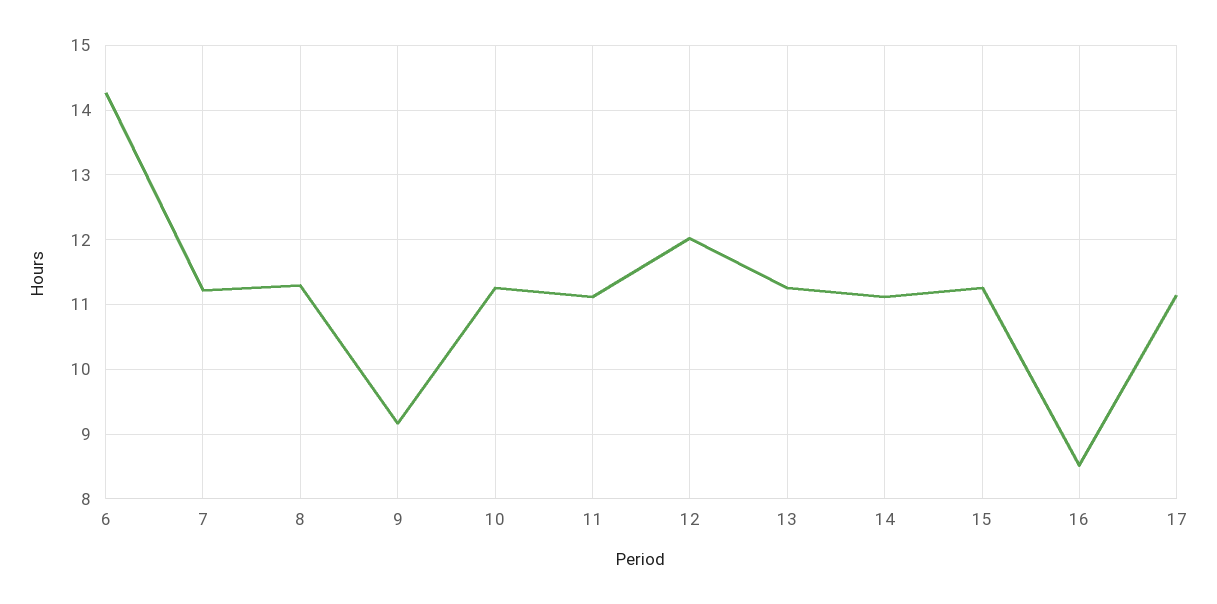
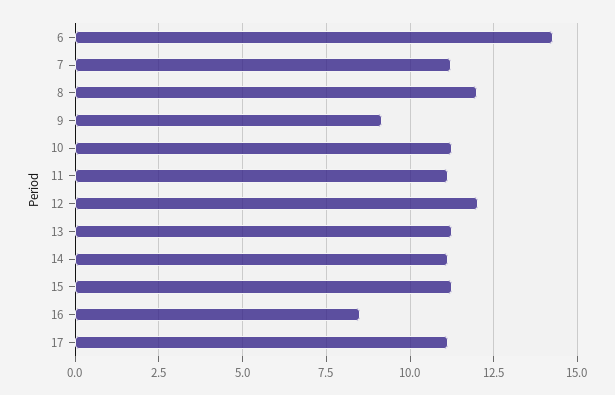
  {
    "6": 14.3,
    "7": 11.2,
-   "8": 11.3,
+   "8": 12,
    "9": 9.2,
    "10": 11.3,
    "11": 11.1,
    "12": 12,
    "13": 11.3,
    "14": 11.1,
    "15": 11.3,
    "16": 8.5,
    "17": 11.1
  }

